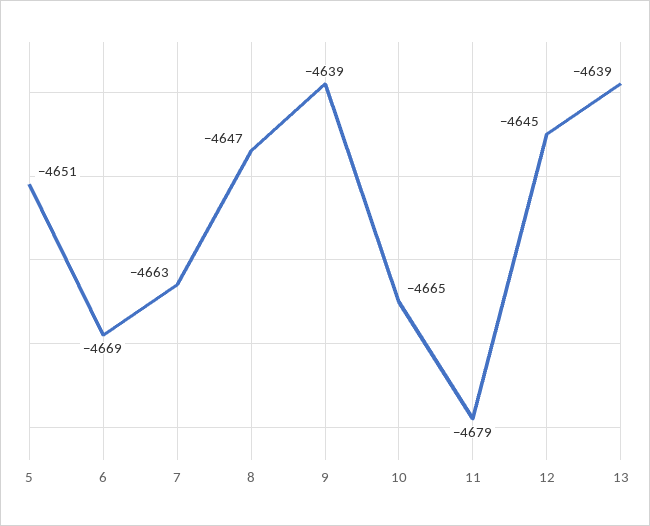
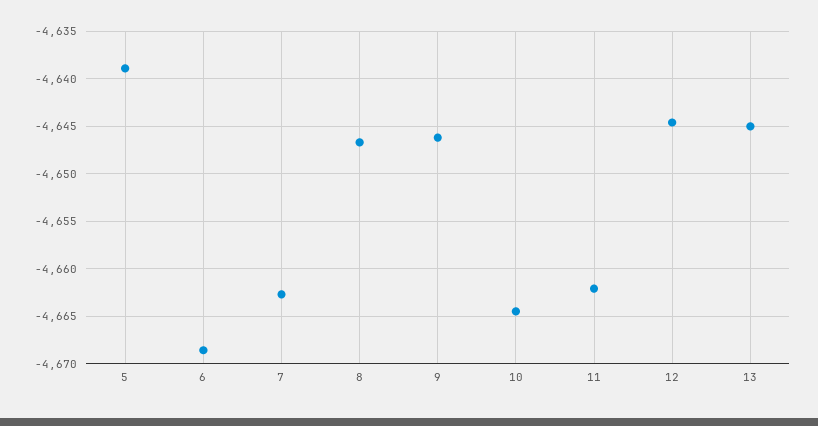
  {
-   "5": -4651,
+   "5": -4639,
    "6": -4669,
    "7": -4663,
    "8": -4647,
-   "9": -4639,
+   "9": -4646,
    "10": -4665,
-   "11": -4679,
+   "11": -4662,
    "12": -4645,
-   "13": -4639
+   "13": -4645
  }

